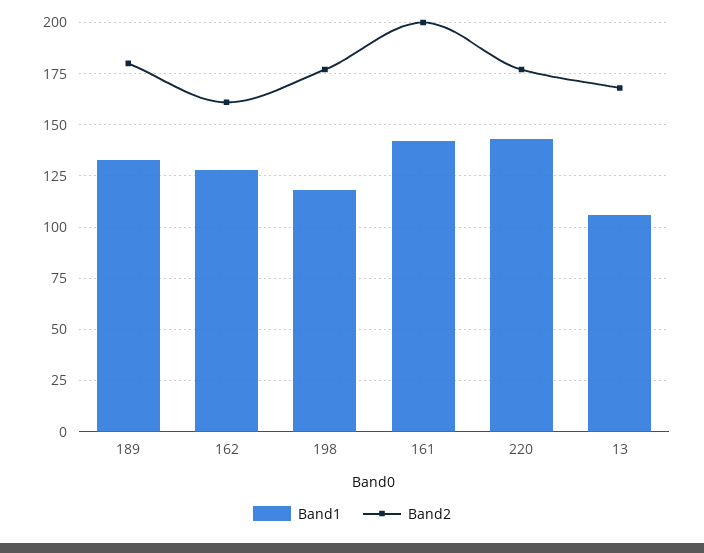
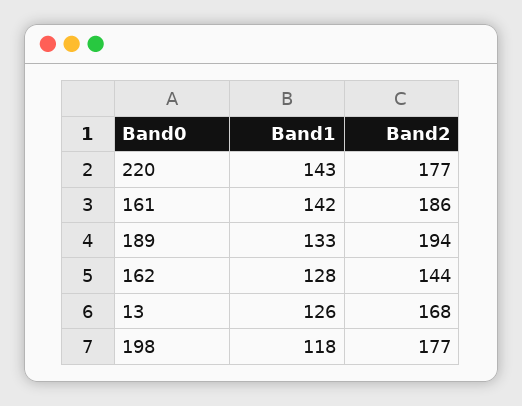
  {
    "Band1": {
      "189": 133,
      "162": 128,
      "198": 118,
      "161": 142,
      "220": 143,
-     "13": 105
+     "13": 126
    },
    "Band2": {
-     "189": 180,
+     "189": 194,
-     "162": 160,
+     "162": 144,
      "198": 177,
-     "161": 200,
+     "161": 186,
      "220": 177,
      "13": 168
    }
  }

